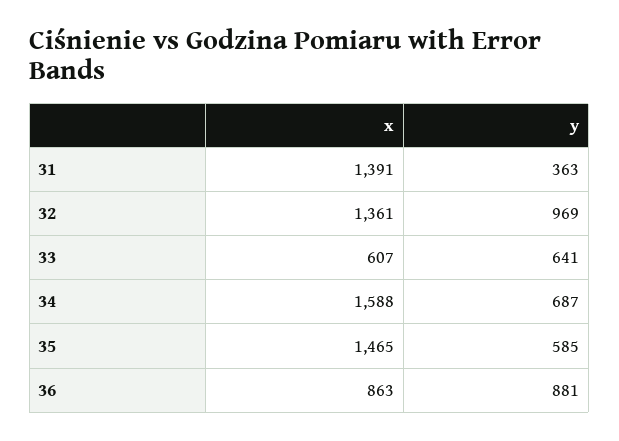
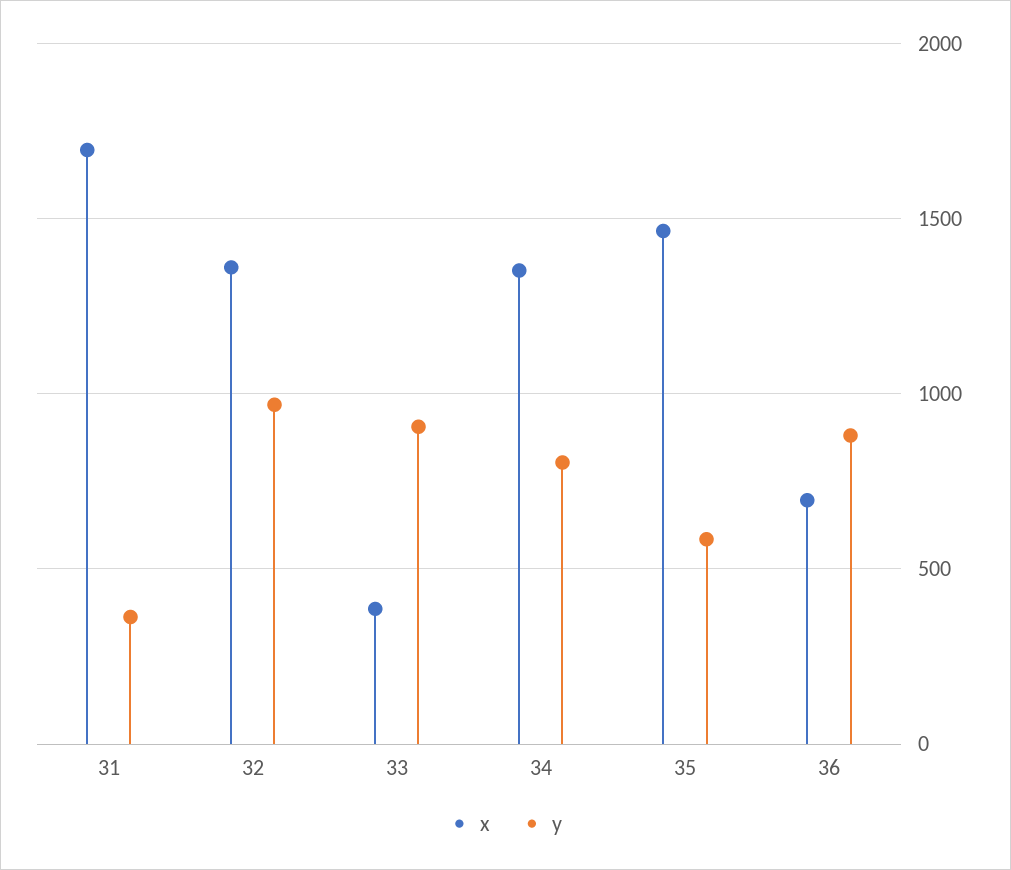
  {
    "x": {
-     "31": 1391,
+     "31": 1700,
      "32": 1361,
-     "33": 607,
+     "33": 400,
-     "34": 1588,
+     "34": 1350,
      "35": 1465,
-     "36": 863
+     "36": 700
    },
    "y": {
      "31": 363,
      "32": 969,
-     "33": 641,
+     "33": 900,
-     "34": 687,
+     "34": 800,
      "35": 585,
      "36": 881
    }
  }

